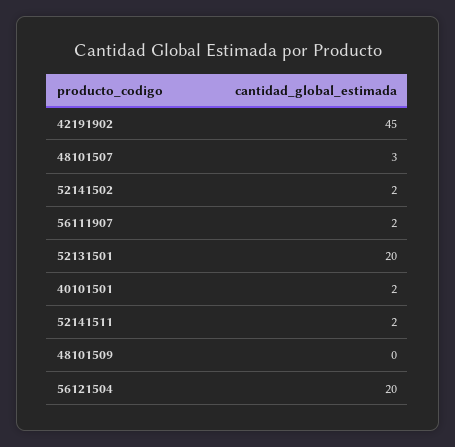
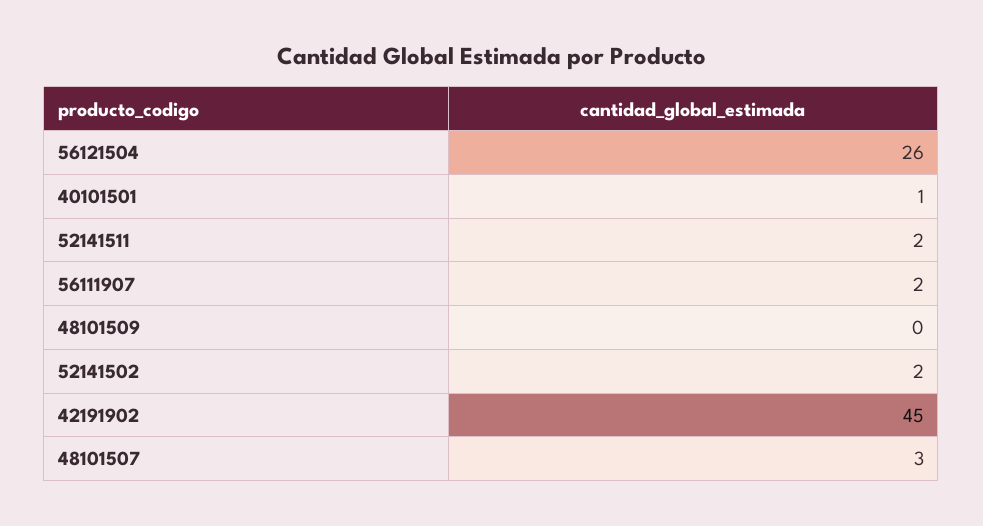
  {
    "42191902": 45,
    "48101507": 3,
    "52141502": 2,
    "56111907": 2,
-   "52131501": 20,
-   "40101501": 2,
+   "40101501": 1,
    "52141511": 2,
    "48101509": 0,
-   "56121504": 20
+   "56121504": 26
  }

